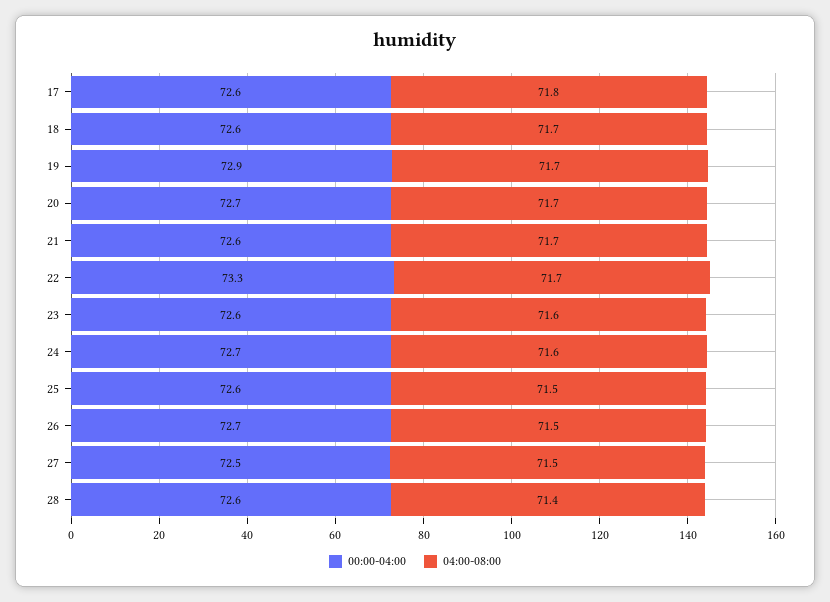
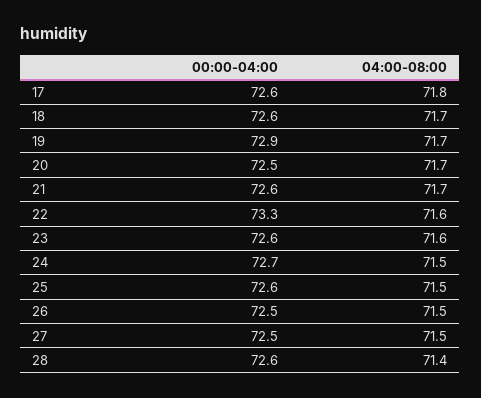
  {
    "00:00-04:00": {
      "17": 72.6,
      "18": 72.6,
      "19": 72.9,
-     "20": 72.7,
+     "20": 72.5,
      "21": 72.6,
      "22": 73.3,
      "23": 72.6,
      "24": 72.7,
      "25": 72.6,
-     "26": 72.7,
+     "26": 72.5,
      "27": 72.5,
      "28": 72.6
    },
    "04:00-08:00": {
      "17": 71.8,
      "18": 71.7,
      "19": 71.7,
      "20": 71.7,
      "21": 71.7,
-     "22": 71.7,
+     "22": 71.6,
      "23": 71.6,
-     "24": 71.6,
+     "24": 71.5,
      "25": 71.5,
      "26": 71.5,
      "27": 71.5,
      "28": 71.4
    }
  }

